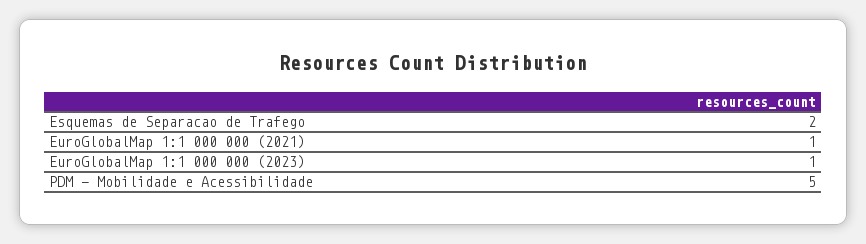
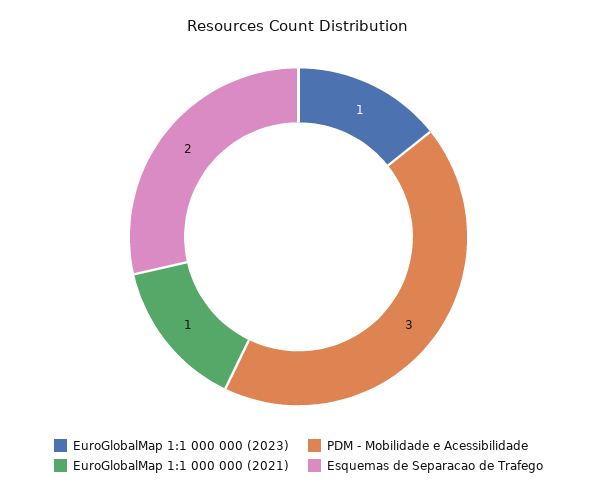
  {
    "Esquemas de Separacao de Trafego": 2,
    "EuroGlobalMap 1:1 000 000 (2021)": 1,
    "EuroGlobalMap 1:1 000 000 (2023)": 1,
-   "PDM - Mobilidade e Acessibilidade": 5
+   "PDM - Mobilidade e Acessibilidade": 3
  }

